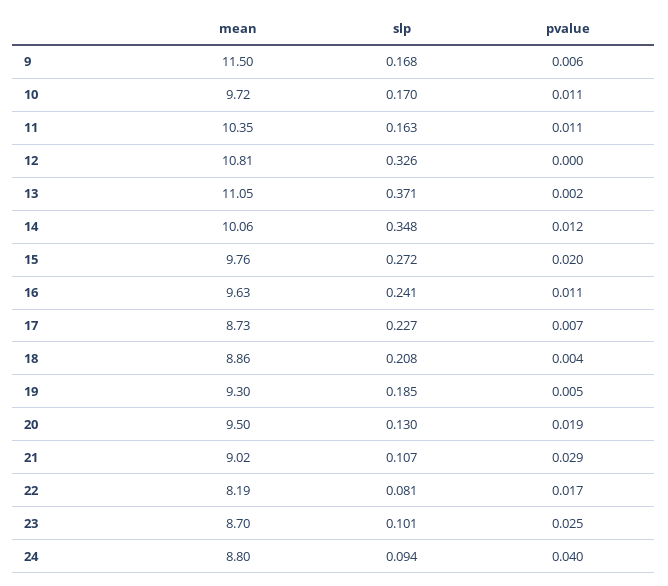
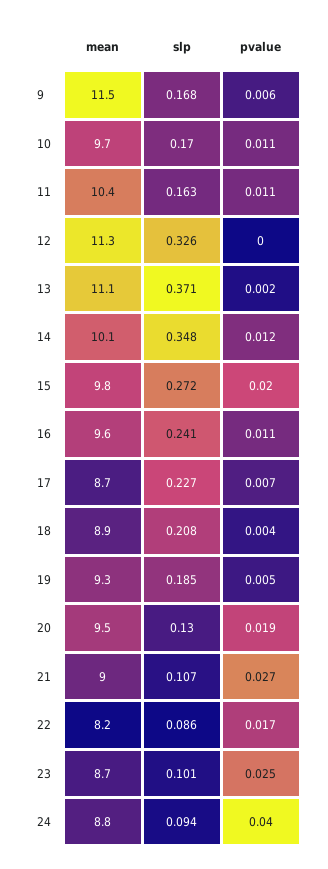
  {
    "mean": {
      "9": 11.5,
      "10": 9.72,
      "11": 10.35,
-     "12": 10.81,
+     "12": 11.3,
      "13": 11.05,
      "14": 10.06,
      "15": 9.76,
      "16": 9.63,
      "17": 8.73,
      "18": 8.86,
      "19": 9.3,
      "20": 9.5,
      "21": 9.02,
      "22": 8.19,
      "23": 8.7,
      "24": 8.8
    },
    "slp": {
      "9": 0.168,
      "10": 0.17,
      "11": 0.163,
      "12": 0.326,
      "13": 0.371,
      "14": 0.348,
      "15": 0.272,
      "16": 0.241,
      "17": 0.227,
      "18": 0.208,
      "19": 0.185,
      "20": 0.13,
      "21": 0.107,
-     "22": 0.081,
+     "22": 0.086,
      "23": 0.101,
      "24": 0.094
    },
    "pvalue": {
      "9": 0.006,
      "10": 0.011,
      "11": 0.011,
      "12": 0,
      "13": 0.002,
      "14": 0.012,
      "15": 0.02,
      "16": 0.011,
      "17": 0.007,
      "18": 0.004,
      "19": 0.005,
      "20": 0.019,
-     "21": 0.029,
+     "21": 0.027,
      "22": 0.017,
      "23": 0.025,
      "24": 0.04
    }
  }

